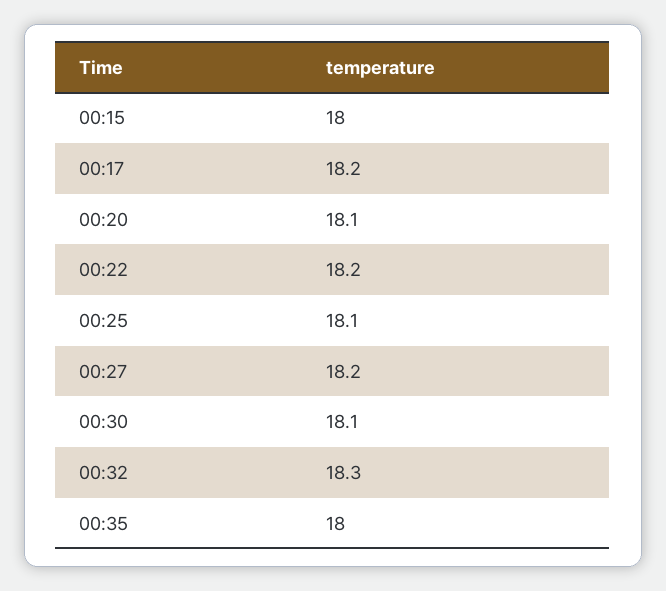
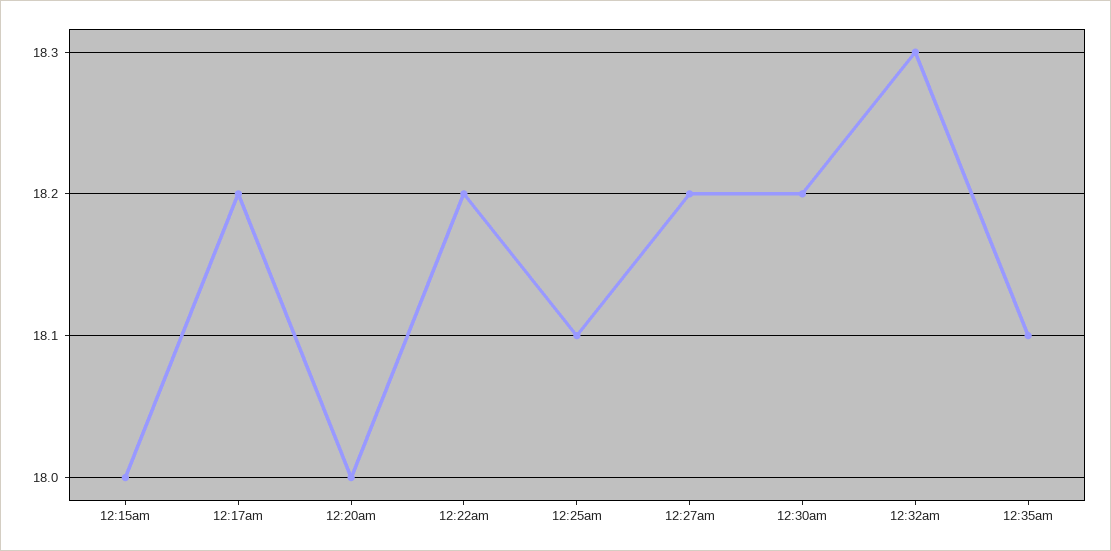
  {
    "00:15": 18,
    "00:17": 18.2,
-   "00:20": 18.1,
+   "00:20": 18,
    "00:22": 18.2,
    "00:25": 18.1,
    "00:27": 18.2,
-   "00:30": 18.1,
+   "00:30": 18.2,
    "00:32": 18.3,
-   "00:35": 18
+   "00:35": 18.1
  }

